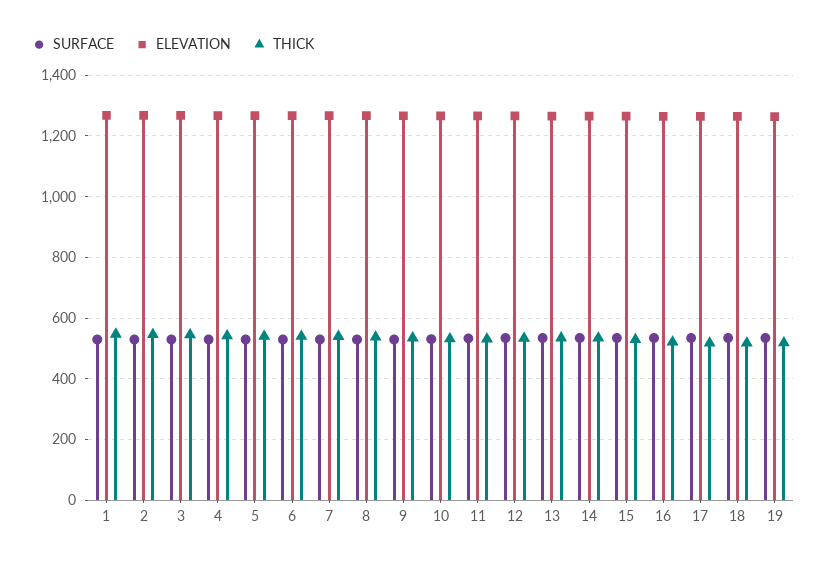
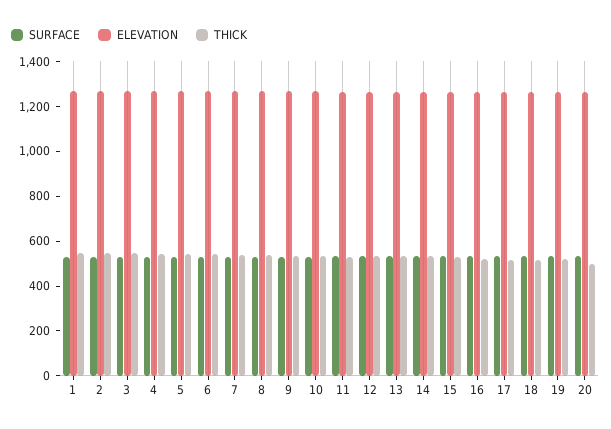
  {
    "SURFACE": {
      "1": 520,
      "2": 520,
      "3": 520,
      "4": 520,
      "5": 520,
      "6": 520,
      "7": 520,
      "8": 520,
      "9": 520,
      "10": 540,
      "11": 540,
      "12": 540,
      "13": 540,
      "14": 540,
      "15": 540,
      "16": 540,
      "17": 540,
      "18": 540,
-     "19": 540
+     "19": 540,
+     "20": 550
    },
    "ELEVATION": {
      "1": 1260,
      "2": 1260,
      "3": 1260,
      "4": 1260,
      "5": 1260,
      "6": 1260,
      "7": 1260,
      "8": 1260,
      "9": 1260,
      "10": 1260,
      "11": 1260,
      "12": 1260,
      "13": 1260,
      "14": 1260,
      "15": 1260,
      "16": 1260,
      "17": 1260,
      "18": 1260,
-     "19": 1260
+     "19": 1260,
+     "20": 1250
    },
    "THICK": {
      "1": 540,
      "2": 540,
      "3": 540,
      "4": 540,
      "5": 540,
      "6": 540,
      "7": 540,
      "8": 540,
      "9": 540,
      "10": 540,
      "11": 540,
      "12": 540,
      "13": 540,
      "14": 540,
      "15": 520,
      "16": 520,
      "17": 520,
      "18": 520,
-     "19": 520
+     "19": 520,
+     "20": 500
    }
  }

